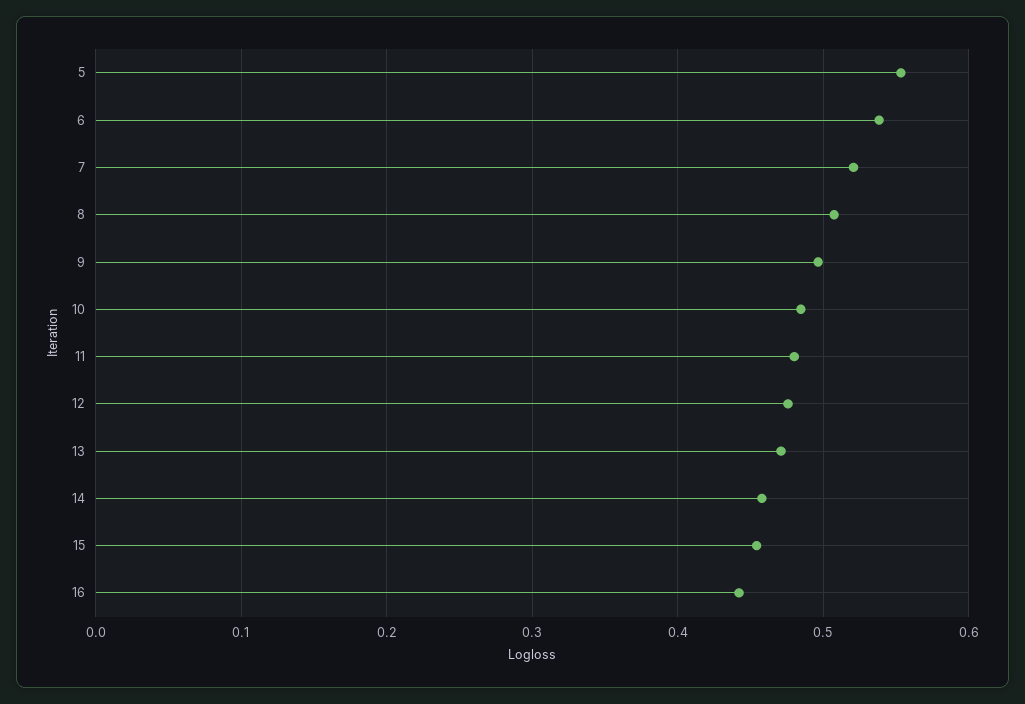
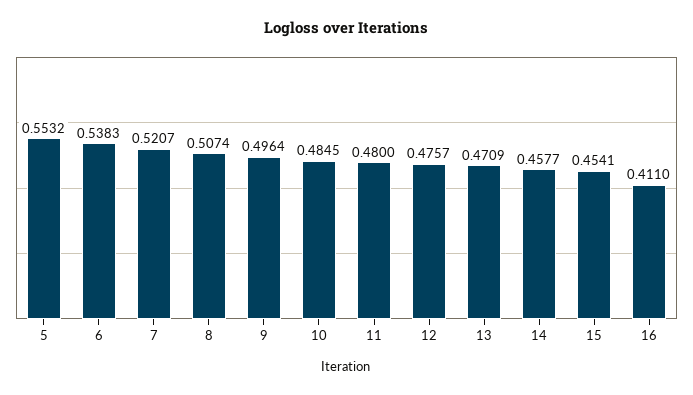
  {
    "5": 0.5532,
    "6": 0.5383,
    "7": 0.5207,
    "8": 0.5074,
    "9": 0.4964,
    "10": 0.4845,
    "11": 0.48,
    "12": 0.4757,
    "13": 0.4709,
    "14": 0.4577,
    "15": 0.4541,
-   "16": 0.44
+   "16": 0.411
  }

